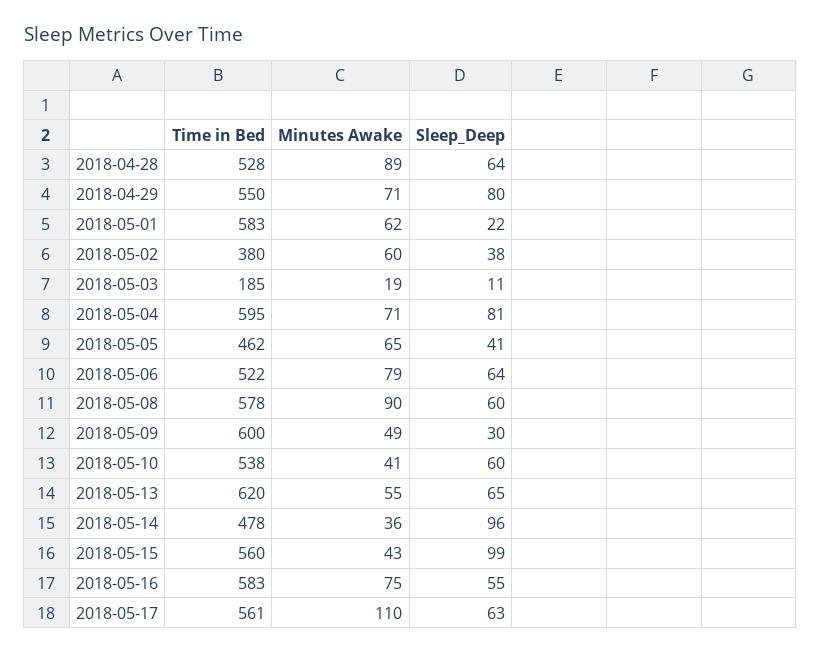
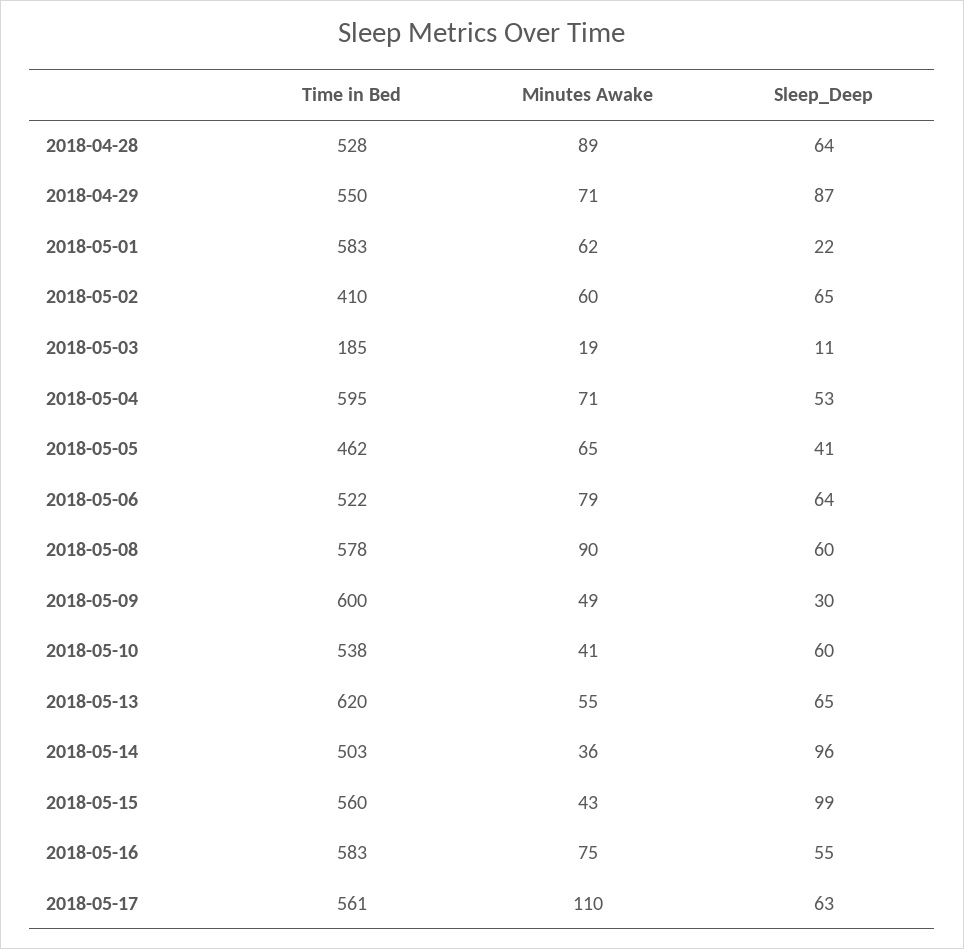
  {
    "Time in Bed": {
      "2018-04-28": 528,
      "2018-04-29": 550,
      "2018-05-01": 583,
-     "2018-05-02": 380,
+     "2018-05-02": 410,
      "2018-05-03": 185,
      "2018-05-04": 595,
      "2018-05-05": 462,
      "2018-05-06": 522,
      "2018-05-08": 578,
      "2018-05-09": 600,
      "2018-05-10": 538,
      "2018-05-13": 620,
-     "2018-05-14": 478,
+     "2018-05-14": 503,
      "2018-05-15": 560,
      "2018-05-16": 583,
      "2018-05-17": 561
    },
    "Minutes Awake": {
      "2018-04-28": 89,
      "2018-04-29": 71,
      "2018-05-01": 62,
      "2018-05-02": 60,
      "2018-05-03": 19,
      "2018-05-04": 71,
      "2018-05-05": 65,
      "2018-05-06": 79,
      "2018-05-08": 90,
      "2018-05-09": 49,
      "2018-05-10": 41,
      "2018-05-13": 55,
      "2018-05-14": 36,
      "2018-05-15": 43,
      "2018-05-16": 75,
      "2018-05-17": 110
    },
    "Sleep_Deep": {
      "2018-04-28": 64,
-     "2018-04-29": 80,
+     "2018-04-29": 87,
      "2018-05-01": 22,
-     "2018-05-02": 38,
+     "2018-05-02": 65,
      "2018-05-03": 11,
-     "2018-05-04": 81,
+     "2018-05-04": 53,
      "2018-05-05": 41,
      "2018-05-06": 64,
      "2018-05-08": 60,
      "2018-05-09": 30,
      "2018-05-10": 60,
      "2018-05-13": 65,
      "2018-05-14": 96,
      "2018-05-15": 99,
      "2018-05-16": 55,
      "2018-05-17": 63
    }
  }

